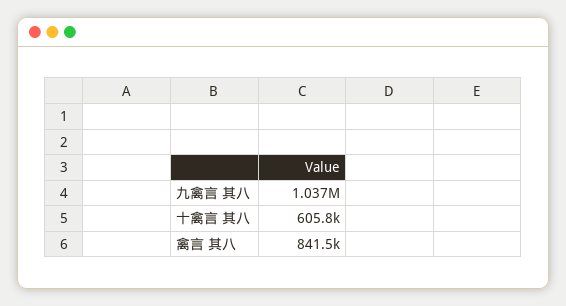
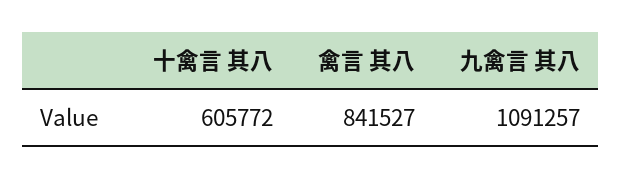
  {
-   "九禽言 其八": 1037000,
+   "九禽言 其八": 1091257,
    "十禽言 其八": 605772,
    "禽言 其八": 841527
  }

